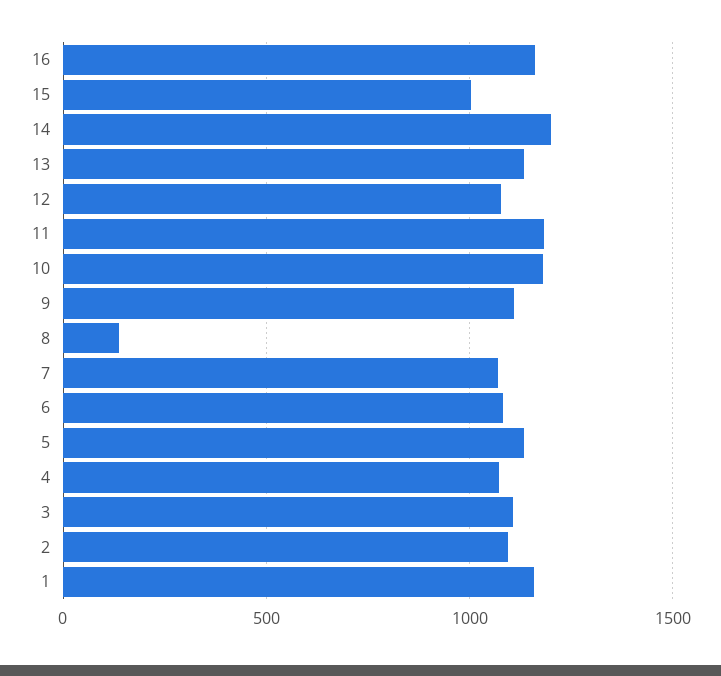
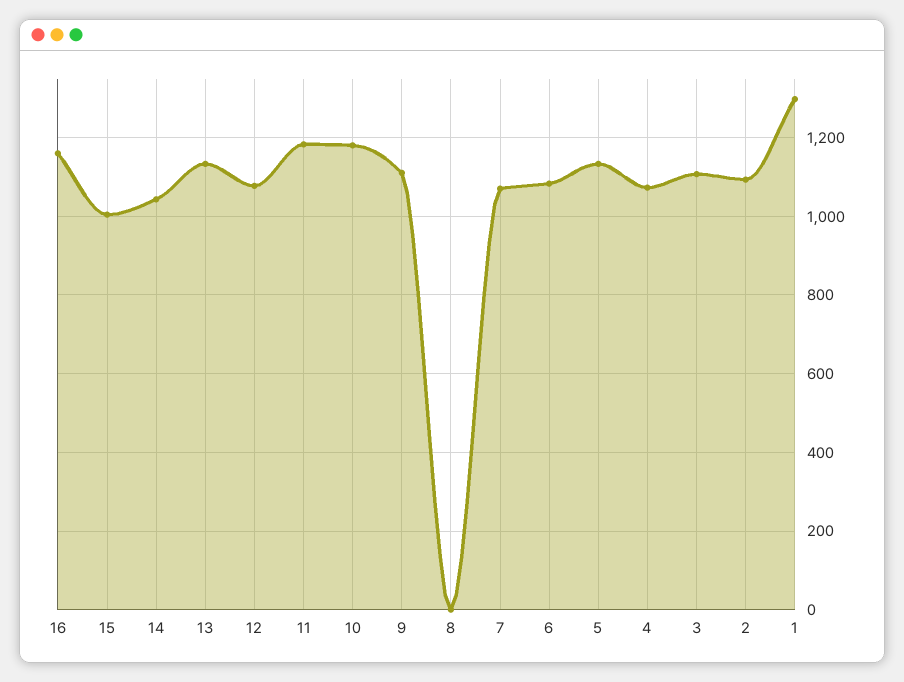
  {
    "16": 1160,
    "15": 1000,
-   "14": 1200,
+   "14": 1040,
    "13": 1140,
    "12": 1080,
    "11": 1180,
    "10": 1180,
    "9": 1120,
-   "8": 150,
+   "8": 0,
    "7": 1080,
    "6": 1080,
    "5": 1140,
    "4": 1080,
    "3": 1100,
    "2": 1100,
-   "1": 1150
+   "1": 1300
  }

